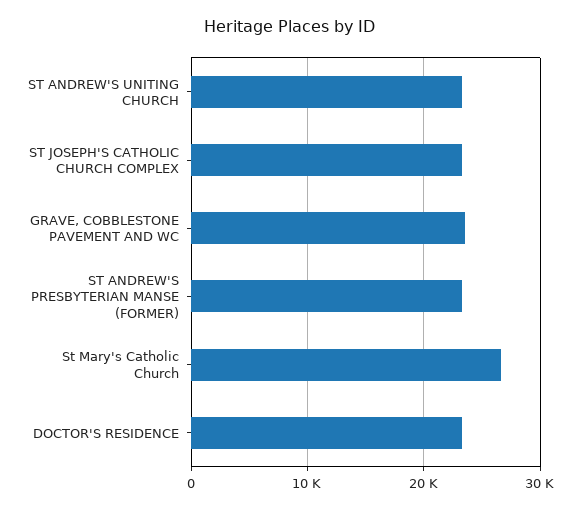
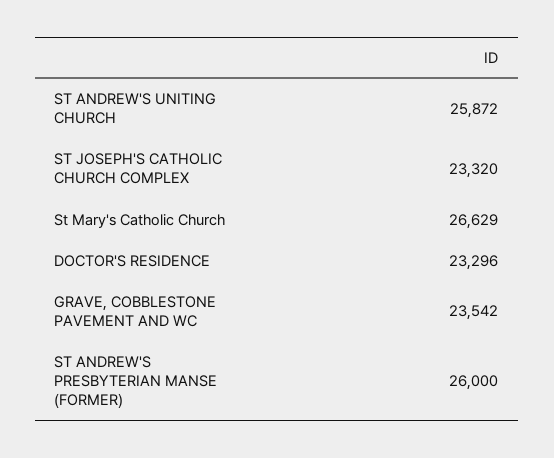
  {
-   "ST ANDREW'S UNITING CHURCH": 23000,
+   "ST ANDREW'S UNITING CHURCH": 25872,
    "ST JOSEPH'S CATHOLIC CHURCH COMPLEX": 23320,
    "GRAVE, COBBLESTONE PAVEMENT AND WC": 23542,
-   "ST ANDREW'S PRESBYTERIAN MANSE (FORMER)": 23000,
+   "ST ANDREW'S PRESBYTERIAN MANSE (FORMER)": 26000,
    "St Mary's Catholic Church": 26629,
    "DOCTOR'S RESIDENCE": 23296
  }

